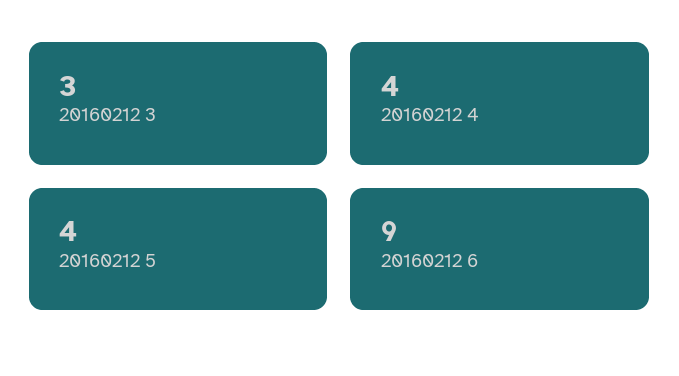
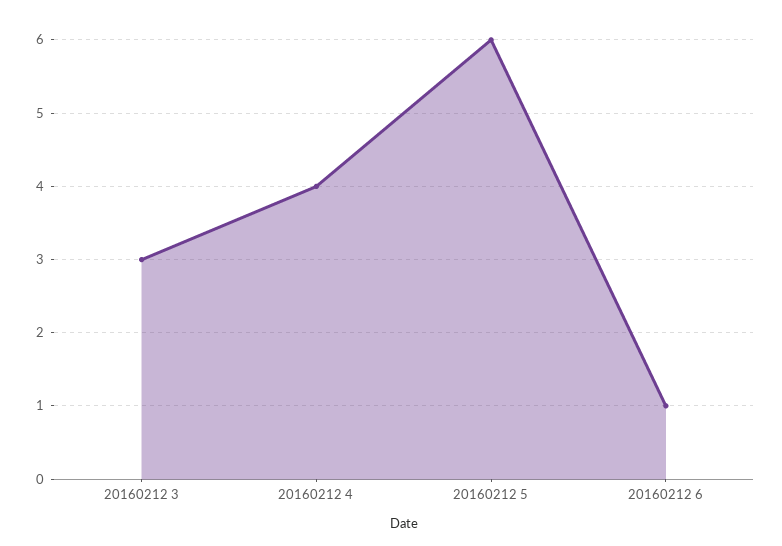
  {
    "20160212 3": 3,
    "20160212 4": 4,
-   "20160212 5": 4,
+   "20160212 5": 6,
-   "20160212 6": 9
+   "20160212 6": 1
  }

